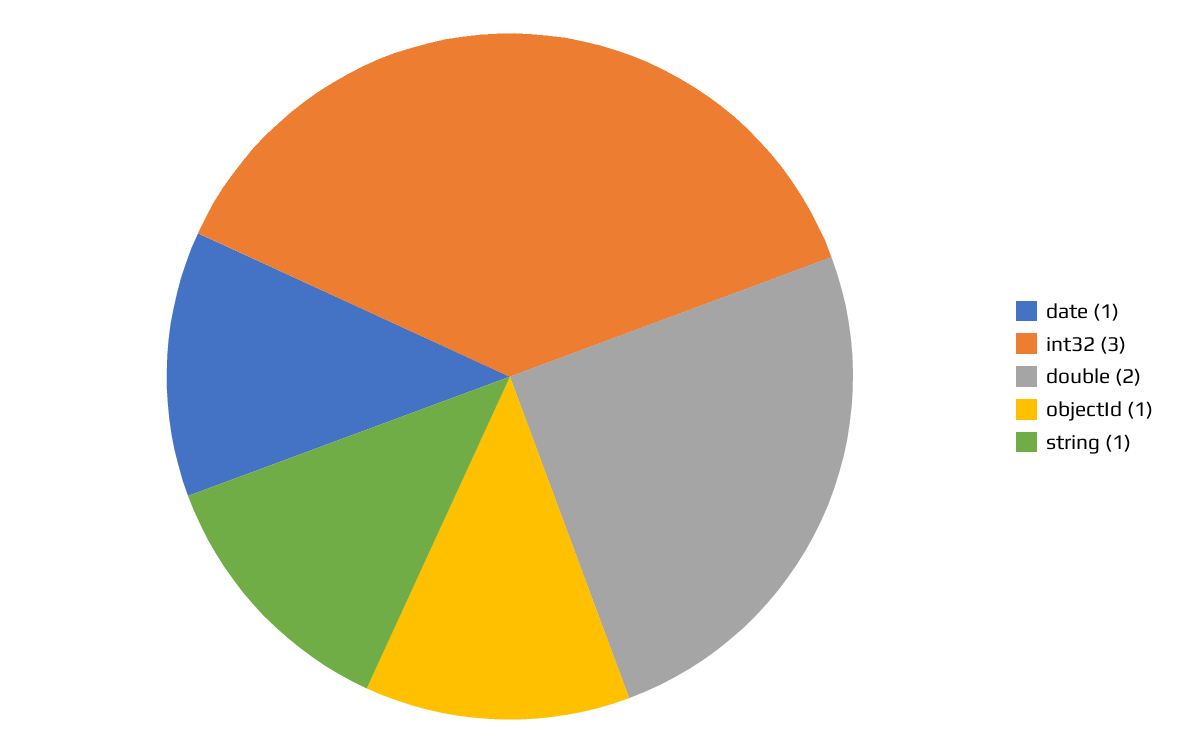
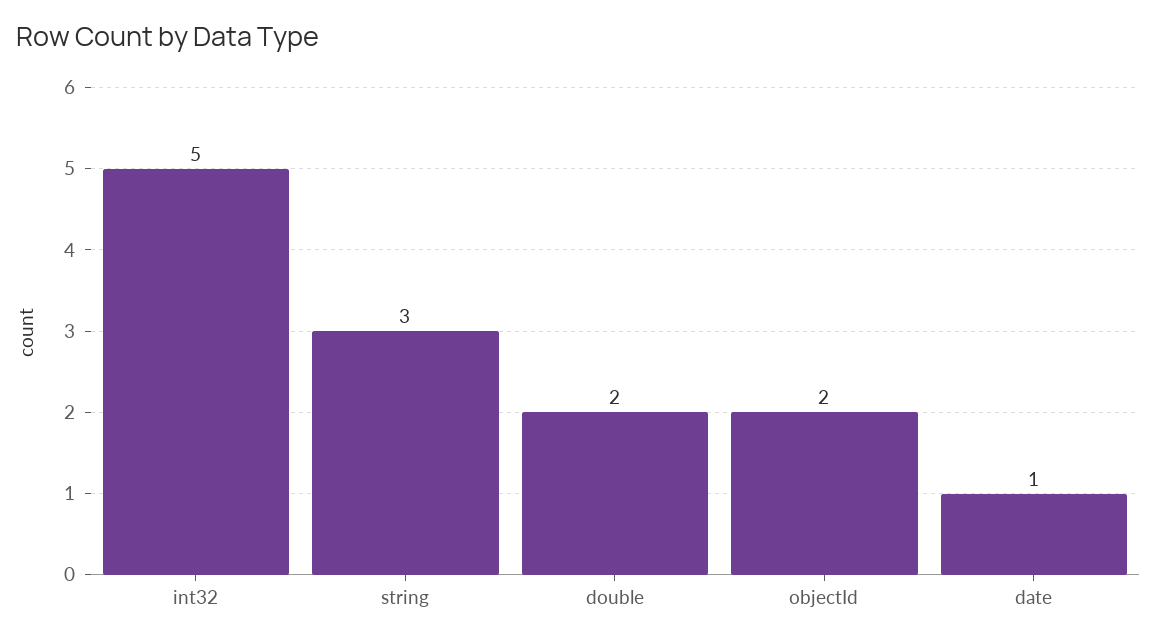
  {
    "date": 1,
-   "int32": 3,
+   "int32": 5,
    "double": 2,
-   "objectId": 1,
+   "objectId": 2,
-   "string": 1
+   "string": 3
  }

